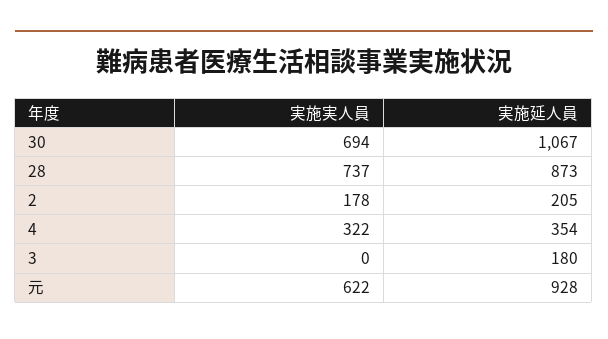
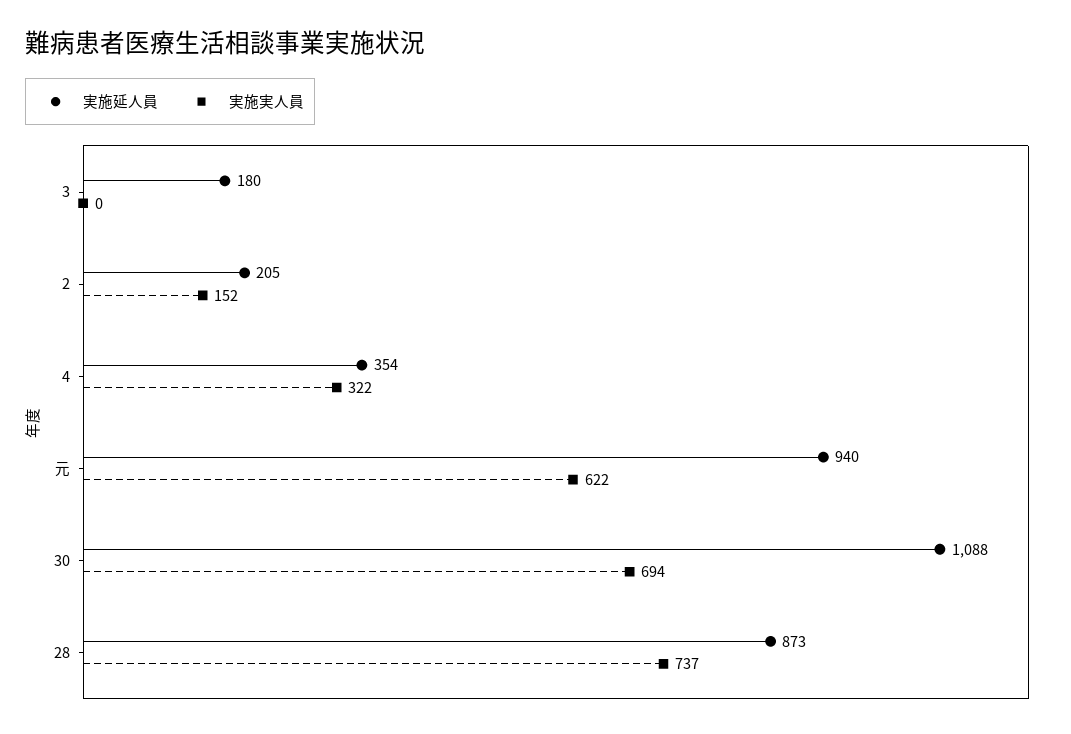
  {
    "実施実人員": {
      "30": 694,
      "28": 737,
-     "2": 178,
+     "2": 152,
      "4": 322,
      "3": 0,
      "元": 622
    },
    "実施延人員": {
-     "30": 1067,
+     "30": 1088,
      "28": 873,
      "2": 205,
      "4": 354,
      "3": 180,
-     "元": 928
+     "元": 940
    }
  }

